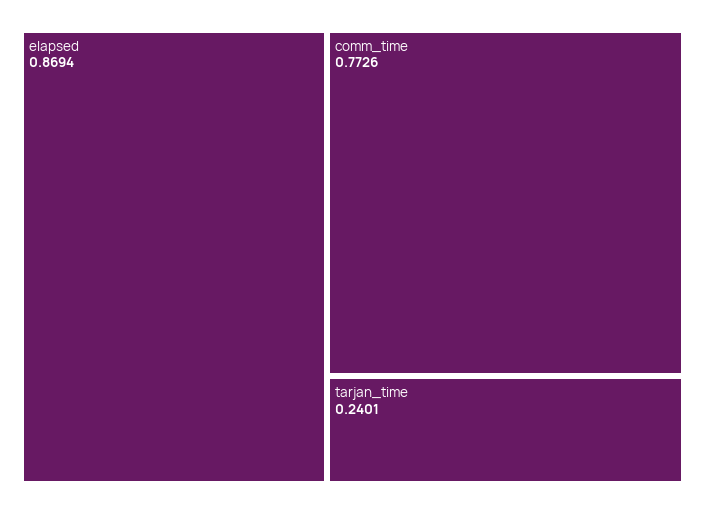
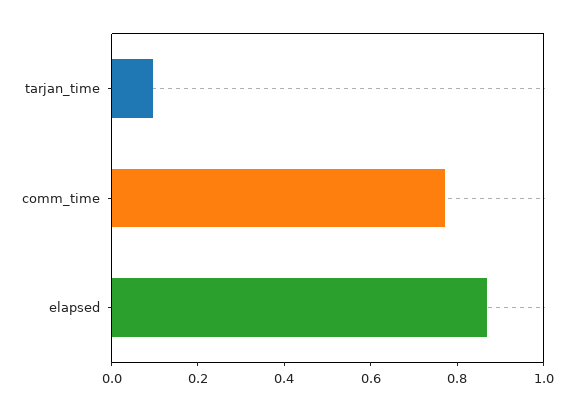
  {
    "elapsed": 0.8694,
    "comm_time": 0.7726,
-   "tarjan_time": 0.2401
+   "tarjan_time": 0.1
  }

